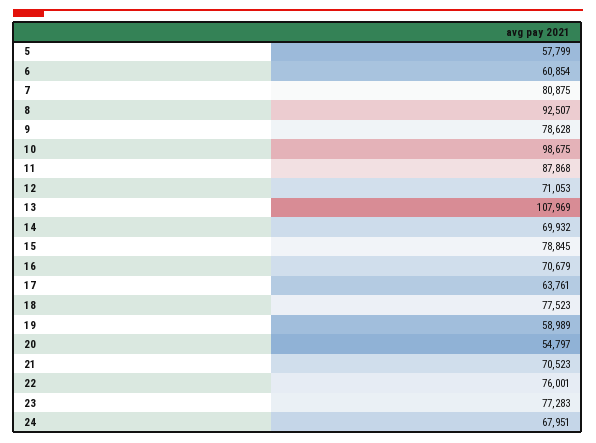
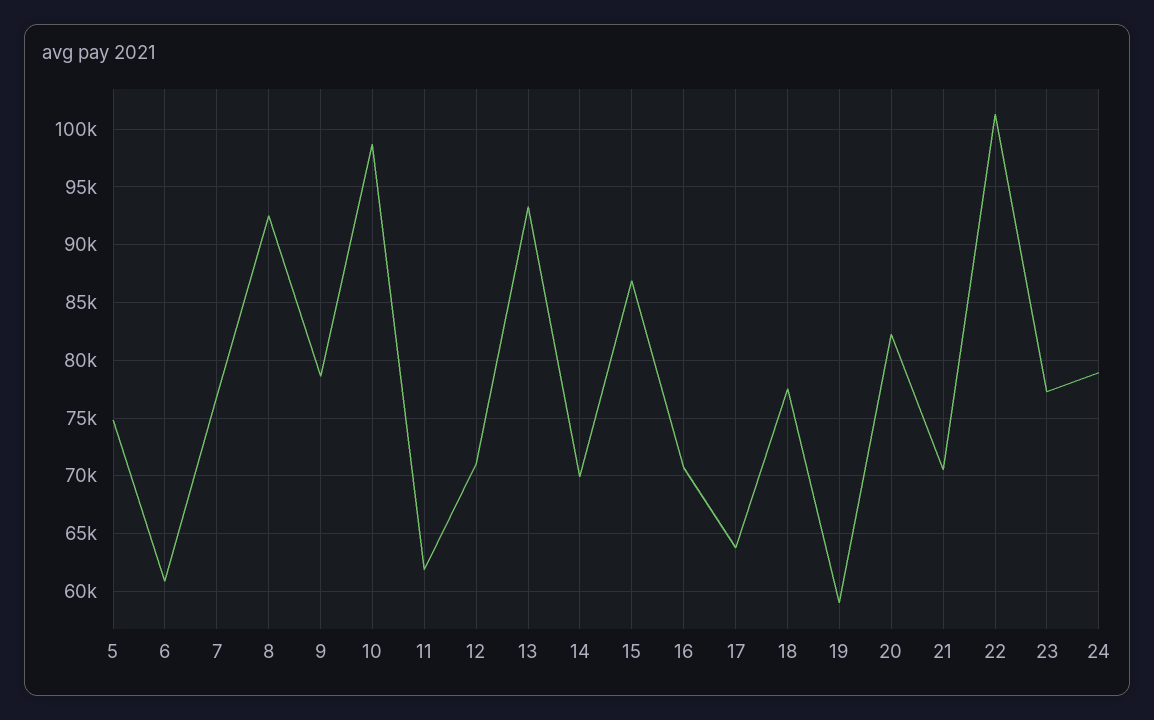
  {
-   "5": 57799,
+   "5": 75000,
    "6": 60854,
-   "7": 80875,
+   "7": 77000,
    "8": 92507,
    "9": 78628,
    "10": 98675,
-   "11": 87868,
+   "11": 62000,
    "12": 71053,
-   "13": 107969,
+   "13": 93000,
    "14": 69932,
-   "15": 78845,
+   "15": 87000,
    "16": 70679,
    "17": 63761,
    "18": 77523,
    "19": 58989,
-   "20": 54797,
+   "20": 82000,
    "21": 70523,
-   "22": 76001,
+   "22": 101000,
    "23": 77283,
-   "24": 67951
+   "24": 79000
  }

